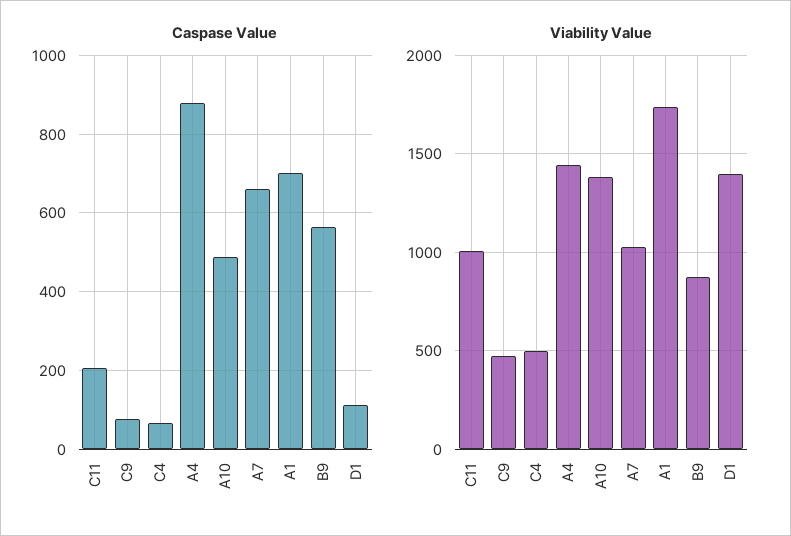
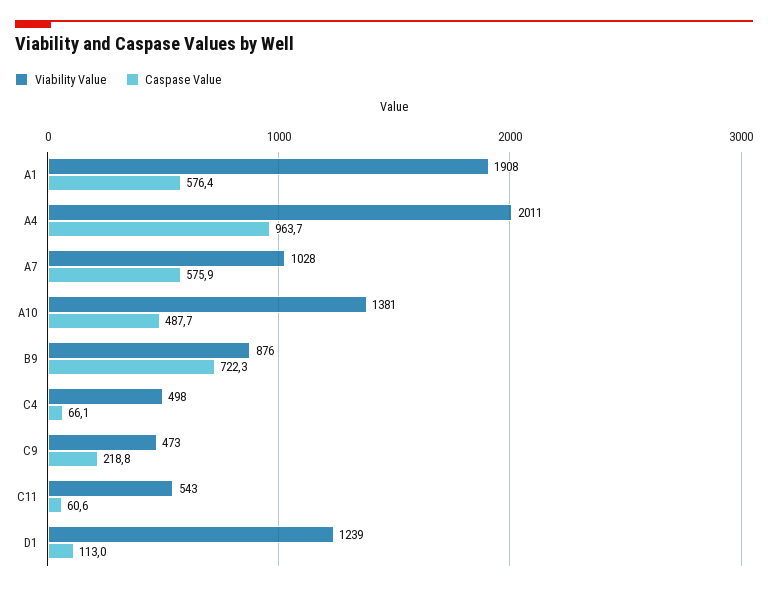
  {
    "Caspase Value": {
-     "C11": 200,
+     "C11": 60.6,
-     "C9": 80,
+     "C9": 218.8,
      "C4": 66.1,
-     "A4": 880,
+     "A4": 963.7,
      "A10": 487.7,
-     "A7": 660,
+     "A7": 575.9,
-     "A1": 700,
+     "A1": 576.4,
-     "B9": 560,
+     "B9": 722.3,
      "D1": 113
    },
    "Viability Value": {
-     "C11": 1000,
+     "C11": 543,
      "C9": 473,
      "C4": 498,
-     "A4": 1450,
+     "A4": 2011,
      "A10": 1381,
      "A7": 1028,
-     "A1": 1750,
+     "A1": 1908,
      "B9": 876,
-     "D1": 1400
+     "D1": 1239
    }
  }

